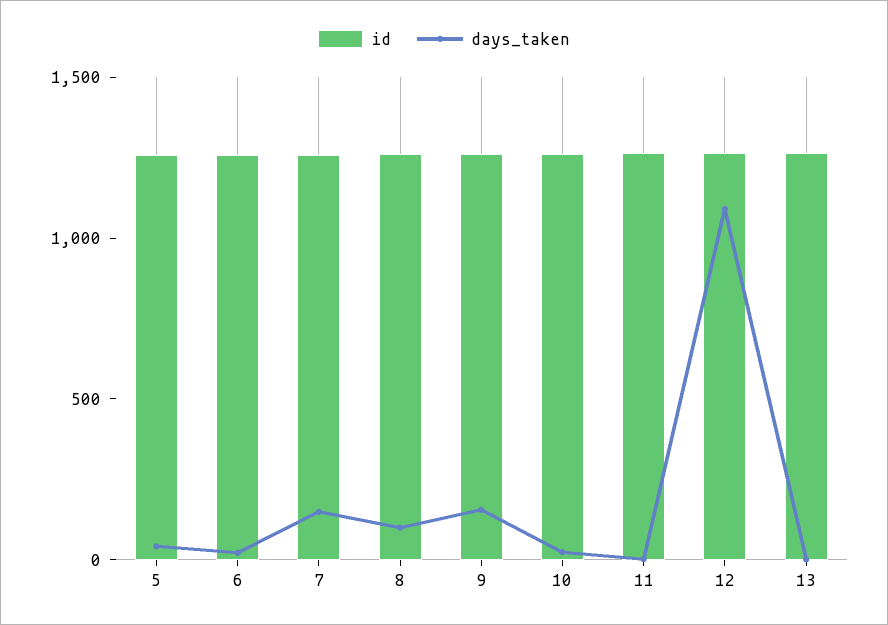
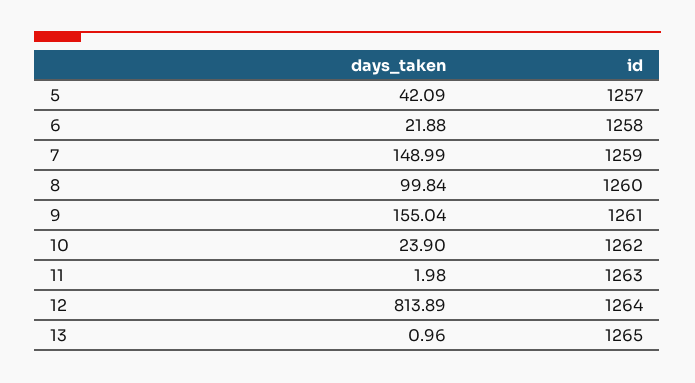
  {
    "id": {
      "5": 1257,
      "6": 1258,
      "7": 1259,
      "8": 1260,
      "9": 1261,
      "10": 1262,
      "11": 1263,
      "12": 1264,
      "13": 1265
    },
    "days_taken": {
      "5": 42.09,
      "6": 21.88,
      "7": 148.99,
      "8": 99.84,
      "9": 155.04,
      "10": 23.9,
      "11": 1.98,
-     "12": 1100,
+     "12": 813.89,
      "13": 0.96
    }
  }

